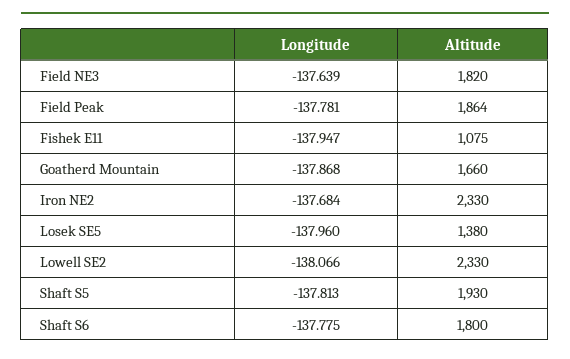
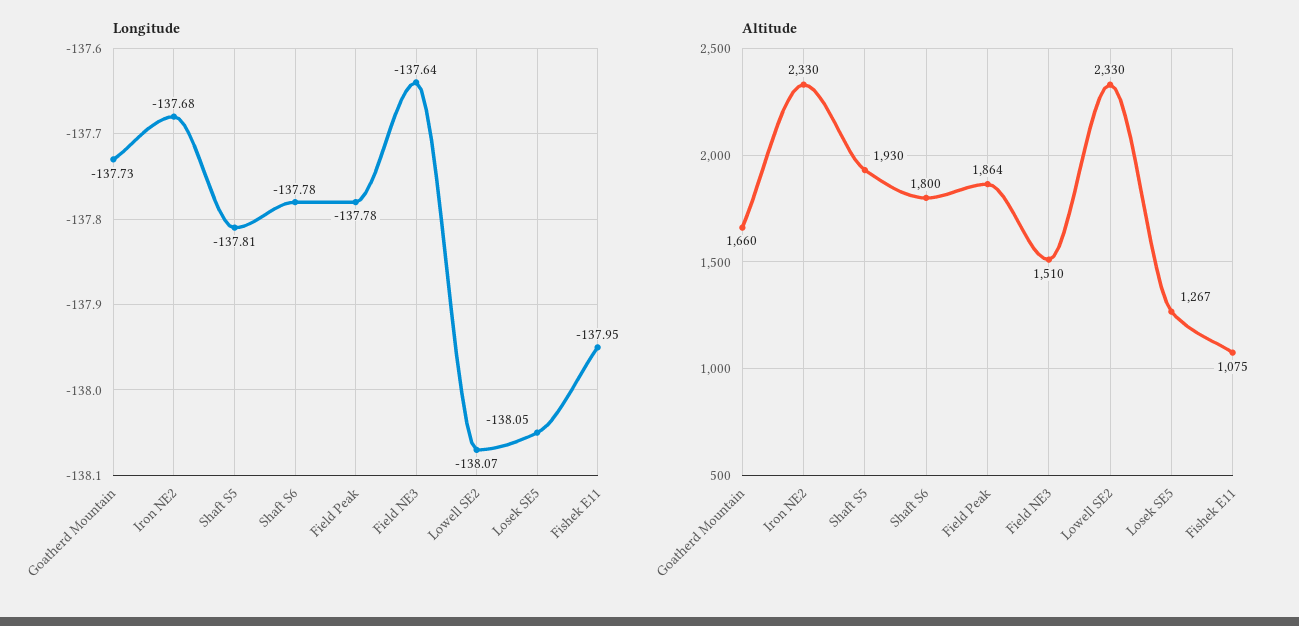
  {
    "Longitude": {
      "Field NE3": -137.639,
      "Field Peak": -137.781,
      "Fishek E11": -137.947,
-     "Goatherd Mountain": -137.868,
+     "Goatherd Mountain": -137.73,
      "Iron NE2": -137.684,
-     "Losek SE5": -137.96,
+     "Losek SE5": -138.05,
      "Lowell SE2": -138.066,
      "Shaft S5": -137.813,
      "Shaft S6": -137.775
    },
    "Altitude": {
-     "Field NE3": 1820,
+     "Field NE3": 1510,
      "Field Peak": 1864,
      "Fishek E11": 1075,
      "Goatherd Mountain": 1660,
      "Iron NE2": 2330,
-     "Losek SE5": 1380,
+     "Losek SE5": 1267,
      "Lowell SE2": 2330,
      "Shaft S5": 1930,
      "Shaft S6": 1800
    }
  }

